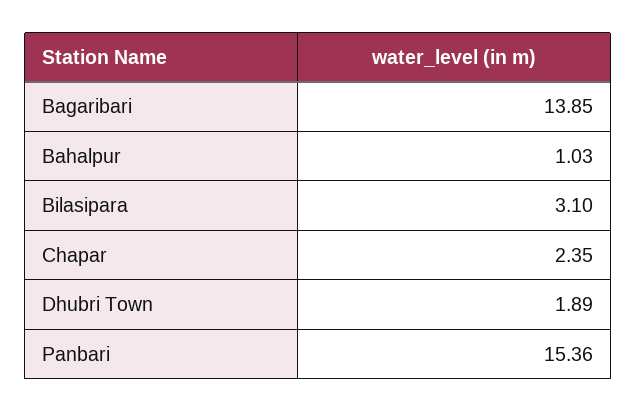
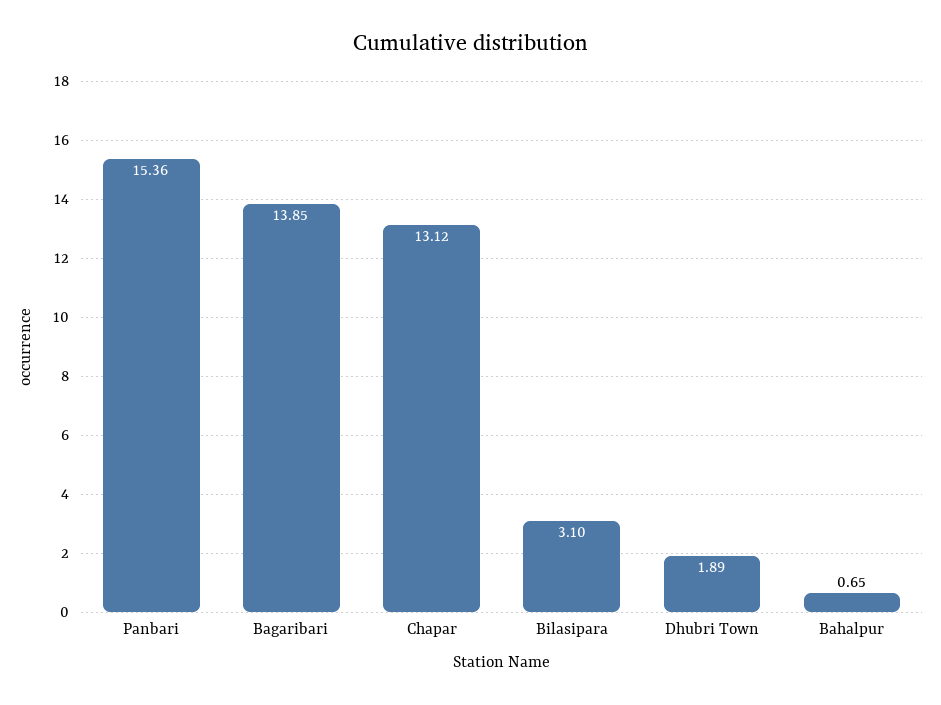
  {
    "Bagaribari": 13.85,
-   "Bahalpur": 1.03,
+   "Bahalpur": 0.65,
    "Bilasipara": 3.1,
-   "Chapar": 2.35,
+   "Chapar": 13.12,
    "Dhubri Town": 1.89,
    "Panbari": 15.36
  }

